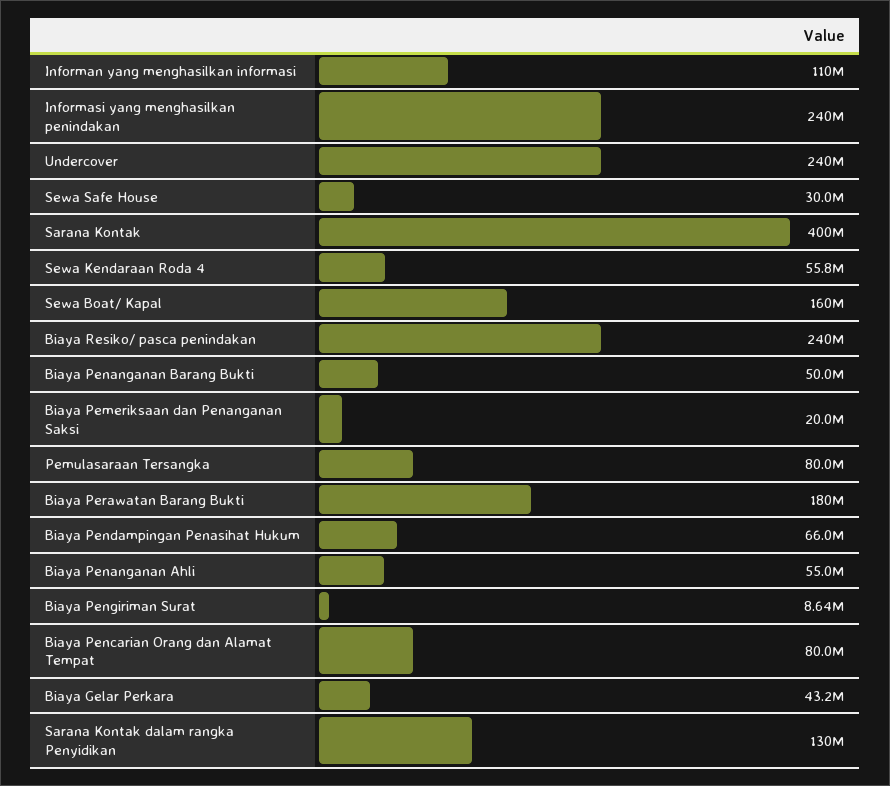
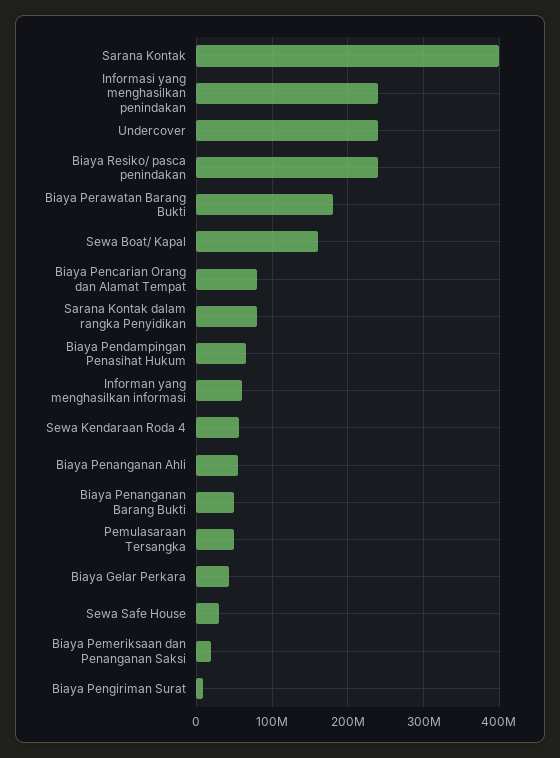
  {
-   "Informan yang menghasilkan informasi": 110000000,
+   "Informan yang menghasilkan informasi": 60000000,
    "Informasi yang menghasilkan penindakan": 240000000,
    "Undercover": 240000000,
    "Sewa Safe House": 30000000,
    "Sarana Kontak": 400000000,
    "Sewa Kendaraan Roda 4": 55800000,
    "Sewa Boat/ Kapal": 160000000,
    "Biaya Resiko/ pasca penindakan": 240000000,
    "Biaya Penanganan Barang Bukti": 50000000,
    "Biaya Pemeriksaan dan Penanganan Saksi": 20000000,
-   "Pemulasaraan Tersangka": 80000000,
+   "Pemulasaraan Tersangka": 50000000,
    "Biaya Perawatan Barang Bukti": 180000000,
    "Biaya Pendampingan Penasihat Hukum": 66000000,
    "Biaya Penanganan Ahli": 55000000,
    "Biaya Pengiriman Surat": 8640000,
    "Biaya Pencarian Orang dan Alamat Tempat": 80000000,
    "Biaya Gelar Perkara": 43200000,
-   "Sarana Kontak dalam rangka Penyidikan": 130000000
+   "Sarana Kontak dalam rangka Penyidikan": 80000000
  }

